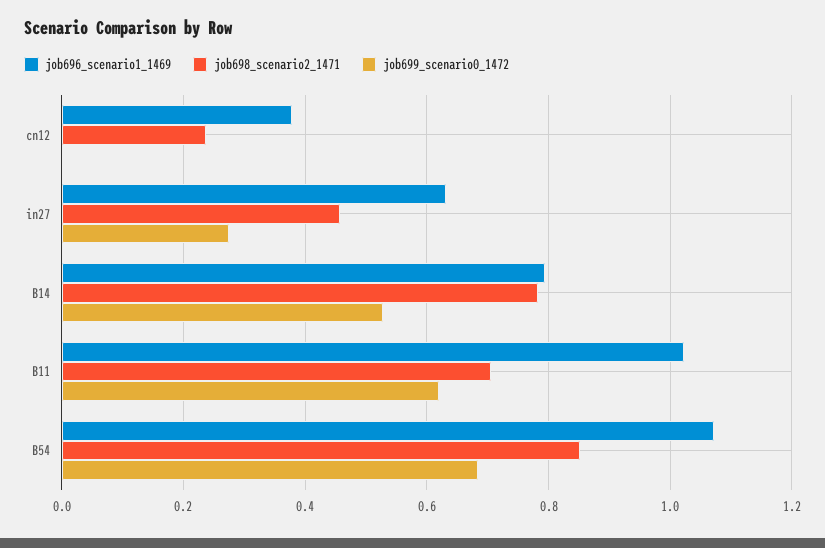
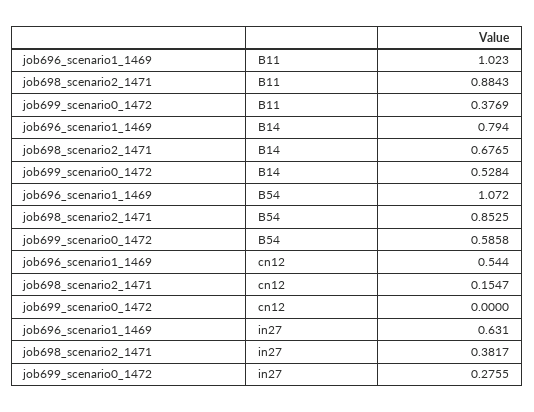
  {
    "job696_scenario1_1469": {
-     "cn12": 0.38,
+     "cn12": 0.544,
      "in27": 0.631,
      "B14": 0.794,
      "B11": 1.023,
      "B54": 1.072
    },
    "job698_scenario2_1471": {
-     "cn12": 0.24,
+     "cn12": 0.1547,
-     "in27": 0.46,
+     "in27": 0.3817,
-     "B14": 0.78,
+     "B14": 0.6765,
-     "B11": 0.7,
+     "B11": 0.8843,
      "B54": 0.8525
    },
    "job699_scenario0_1472": {
      "cn12": 0,
      "in27": 0.2755,
      "B14": 0.5284,
-     "B11": 0.62,
+     "B11": 0.3769,
-     "B54": 0.68
+     "B54": 0.5858
    }
  }

